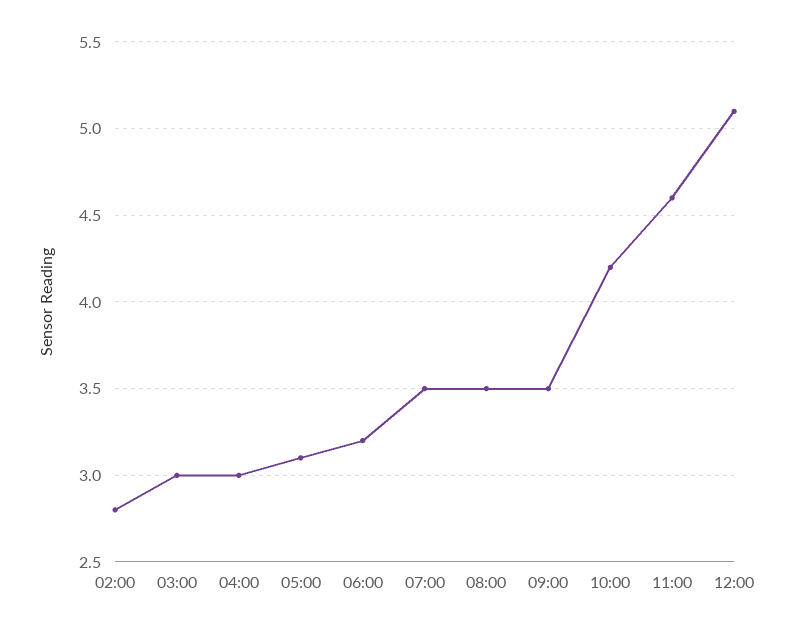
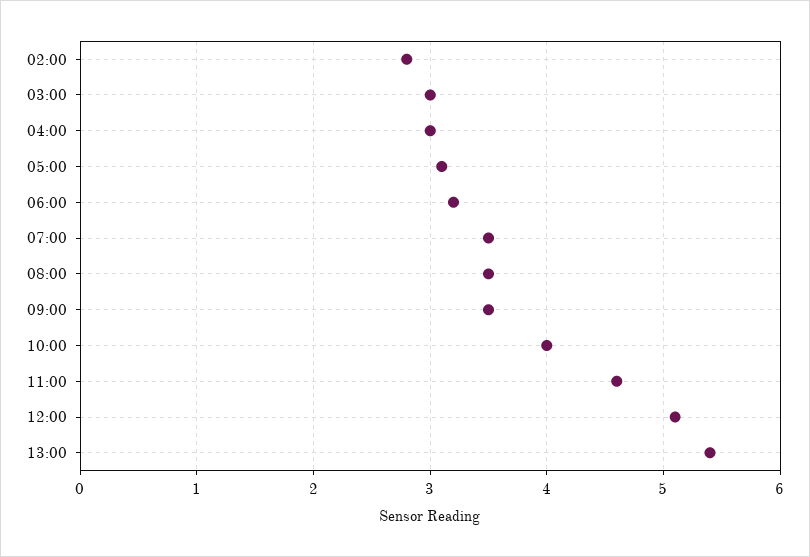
  {
    "02:00": 2.8,
    "03:00": 3,
    "04:00": 3,
    "05:00": 3.1,
    "06:00": 3.2,
    "07:00": 3.5,
    "08:00": 3.5,
    "09:00": 3.5,
-   "10:00": 4.2,
+   "10:00": 4,
    "11:00": 4.6,
-   "12:00": 5.1
+   "12:00": 5.1,
+   "13:00": 5.4
  }

